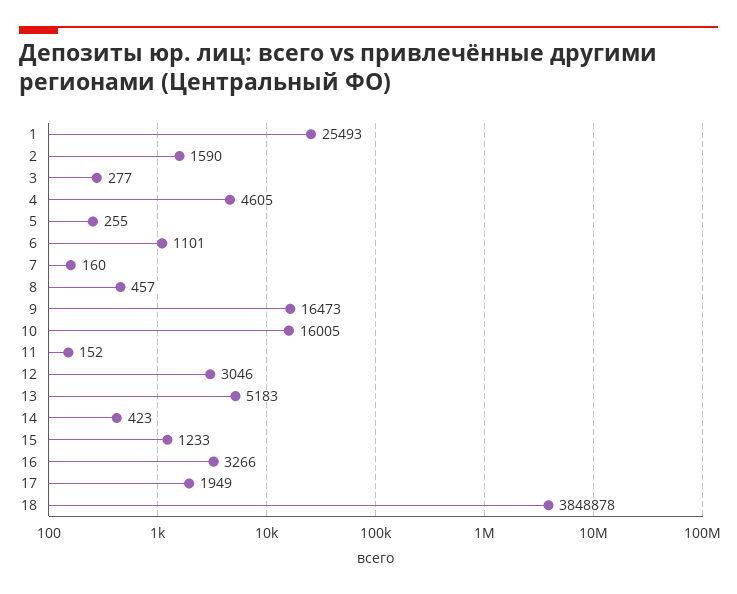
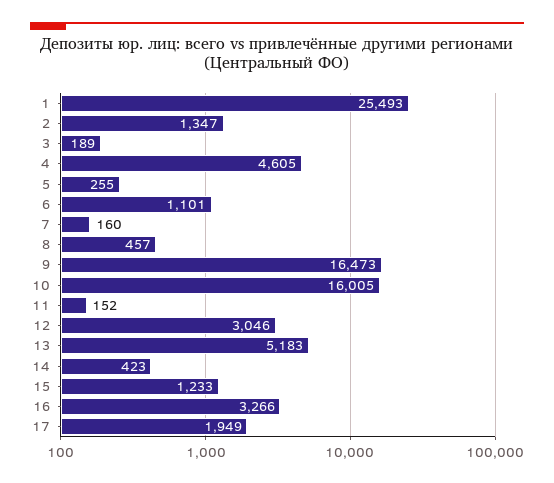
  {
    "1": 25493,
-   "2": 1590,
+   "2": 1347,
-   "3": 277,
+   "3": 189,
    "4": 4605,
    "5": 255,
    "6": 1101,
    "7": 160,
    "8": 457,
    "9": 16473,
    "10": 16005,
    "11": 152,
    "12": 3046,
    "13": 5183,
    "14": 423,
    "15": 1233,
    "16": 3266,
-   "17": 1949,
+   "17": 1949
-   "18": 3848878
  }

